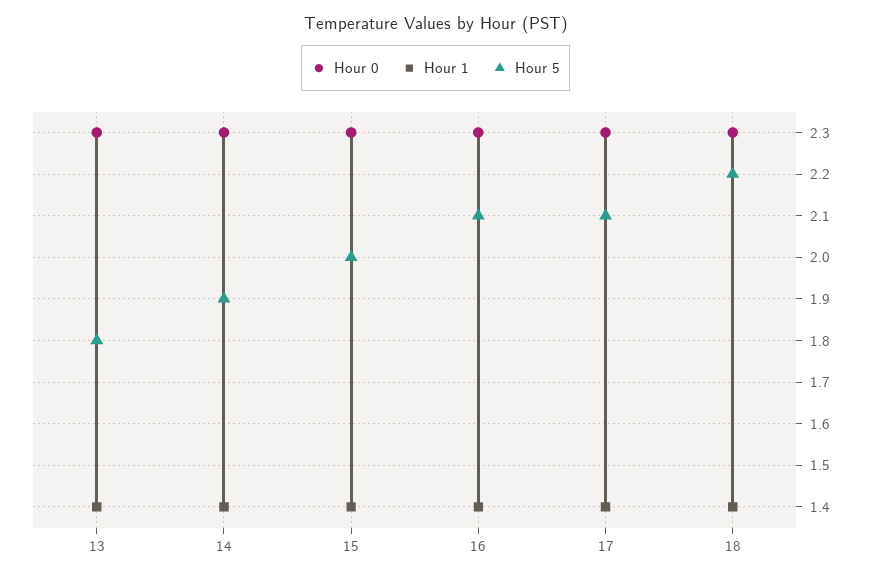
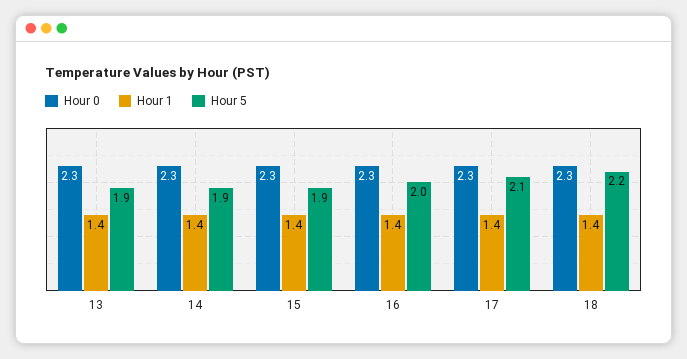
  {
    "Hour 0": {
      "13": 2.3,
      "14": 2.3,
      "15": 2.3,
      "16": 2.3,
      "17": 2.3,
      "18": 2.3
    },
    "Hour 1": {
      "13": 1.4,
      "14": 1.4,
      "15": 1.4,
      "16": 1.4,
      "17": 1.4,
      "18": 1.4
    },
    "Hour 5": {
-     "13": 1.8,
+     "13": 1.9,
      "14": 1.9,
-     "15": 2,
+     "15": 1.9,
-     "16": 2.1,
+     "16": 2,
      "17": 2.1,
      "18": 2.2
    }
  }

